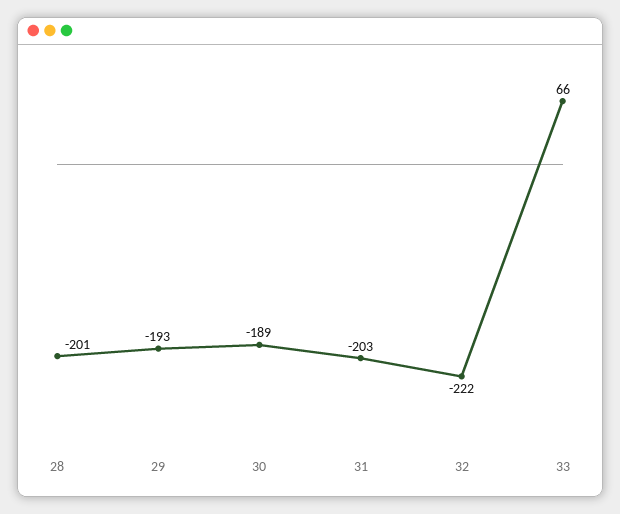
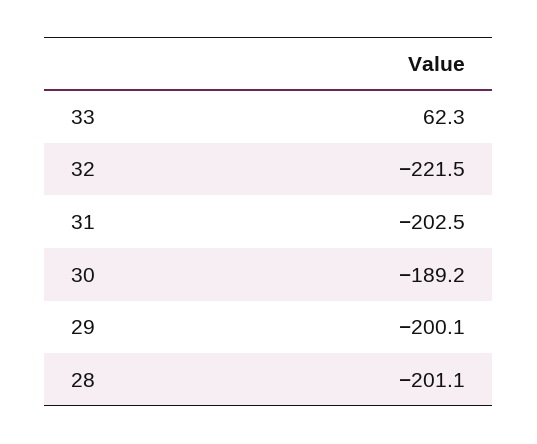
  {
    "28": -201.1,
-   "29": -193,
+   "29": -200.1,
    "30": -189.2,
    "31": -202.5,
    "32": -221.5,
-   "33": 66
+   "33": 62.3
  }

